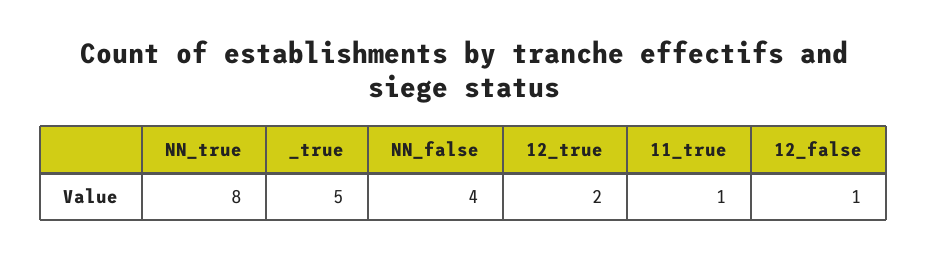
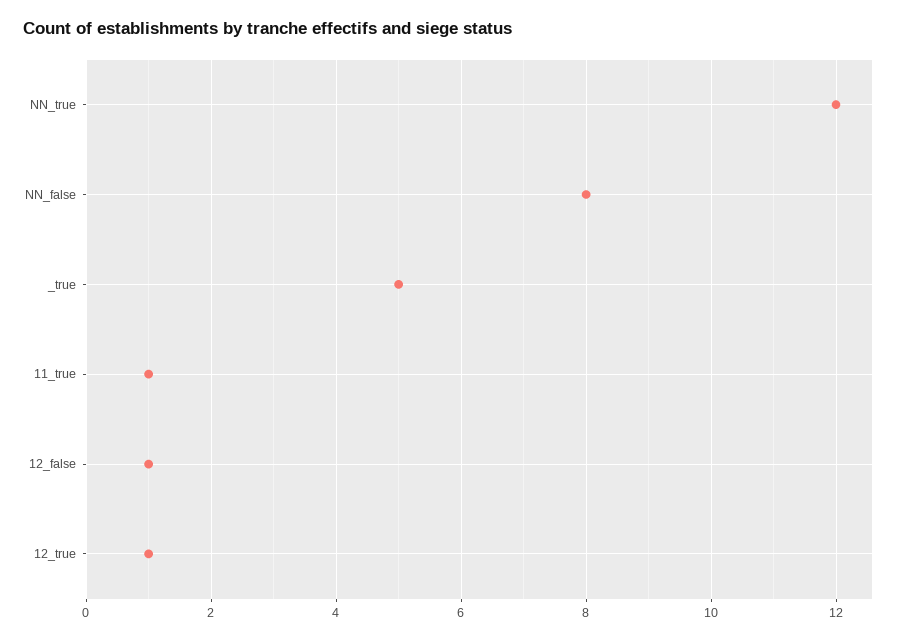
  {
-   "NN_true": 8,
+   "NN_true": 12,
    "_true": 5,
-   "NN_false": 4,
+   "NN_false": 8,
-   "12_true": 2,
+   "12_true": 1,
    "11_true": 1,
    "12_false": 1
  }

